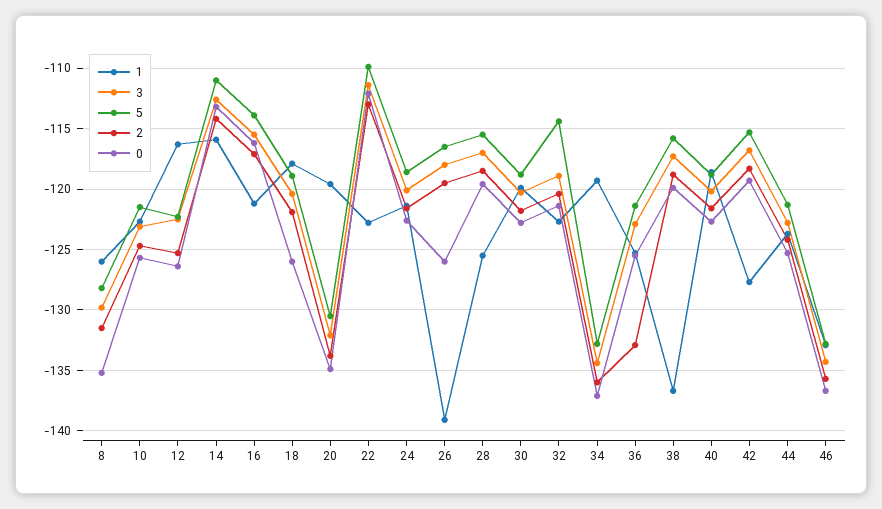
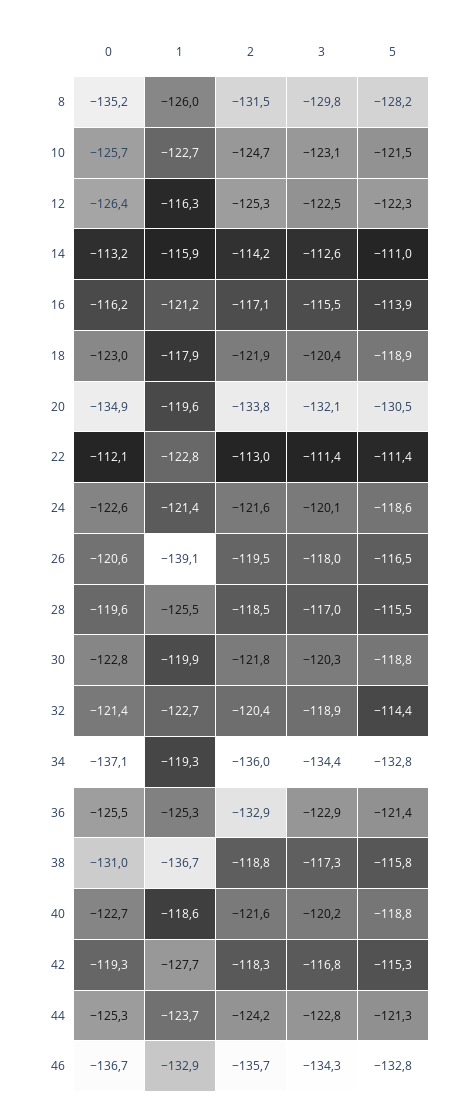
  {
    "1": {
      "8": -126,
      "10": -122.7,
      "12": -116.3,
      "14": -115.9,
      "16": -121.2,
      "18": -117.9,
      "20": -119.6,
      "22": -122.8,
      "24": -121.4,
      "26": -139.1,
      "28": -125.5,
      "30": -119.9,
      "32": -122.7,
      "34": -119.3,
      "36": -125.3,
      "38": -136.7,
      "40": -118.6,
      "42": -127.7,
      "44": -123.7,
      "46": -132.9
    },
    "3": {
      "8": -129.8,
      "10": -123.1,
      "12": -122.5,
      "14": -112.6,
      "16": -115.5,
      "18": -120.4,
      "20": -132.1,
      "22": -111.4,
      "24": -120.1,
      "26": -118,
      "28": -117,
      "30": -120.3,
      "32": -118.9,
      "34": -134.4,
      "36": -122.9,
      "38": -117.3,
      "40": -120.2,
      "42": -116.8,
      "44": -122.8,
      "46": -134.3
    },
    "5": {
      "8": -128.2,
      "10": -121.5,
      "12": -122.3,
      "14": -111,
      "16": -113.9,
      "18": -118.9,
      "20": -130.5,
-     "22": -110,
+     "22": -111.4,
      "24": -118.6,
      "26": -116.5,
      "28": -115.5,
      "30": -118.8,
      "32": -114.4,
      "34": -132.8,
      "36": -121.4,
      "38": -115.8,
      "40": -118.8,
      "42": -115.3,
      "44": -121.3,
      "46": -132.8
    },
    "2": {
      "8": -131.5,
      "10": -124.7,
      "12": -125.3,
      "14": -114.2,
      "16": -117.1,
      "18": -121.9,
      "20": -133.8,
      "22": -113,
      "24": -121.6,
      "26": -119.5,
      "28": -118.5,
      "30": -121.8,
      "32": -120.4,
      "34": -136,
      "36": -132.9,
      "38": -118.8,
      "40": -121.6,
      "42": -118.3,
      "44": -124.2,
      "46": -135.7
    },
    "0": {
      "8": -135.2,
      "10": -125.7,
      "12": -126.4,
      "14": -113.2,
      "16": -116.2,
-     "18": -126,
+     "18": -123,
      "20": -134.9,
      "22": -112.1,
      "24": -122.6,
-     "26": -126,
+     "26": -120.6,
      "28": -119.6,
      "30": -122.8,
      "32": -121.4,
      "34": -137.1,
      "36": -125.5,
-     "38": -120,
+     "38": -131,
      "40": -122.7,
      "42": -119.3,
      "44": -125.3,
      "46": -136.7
    }
  }

